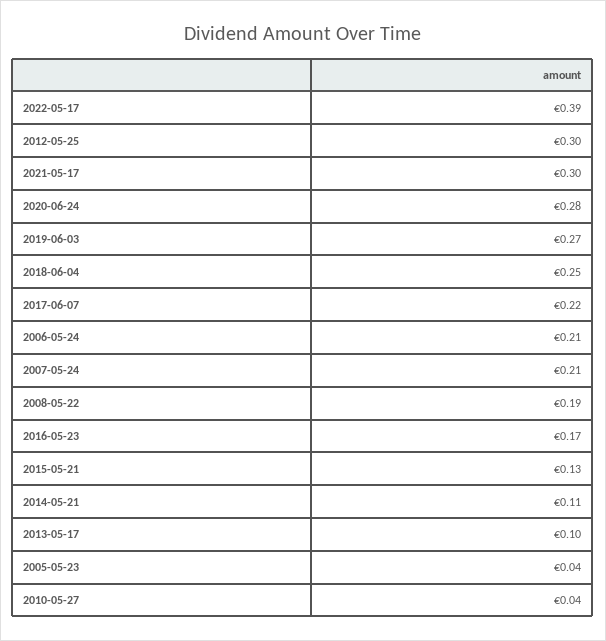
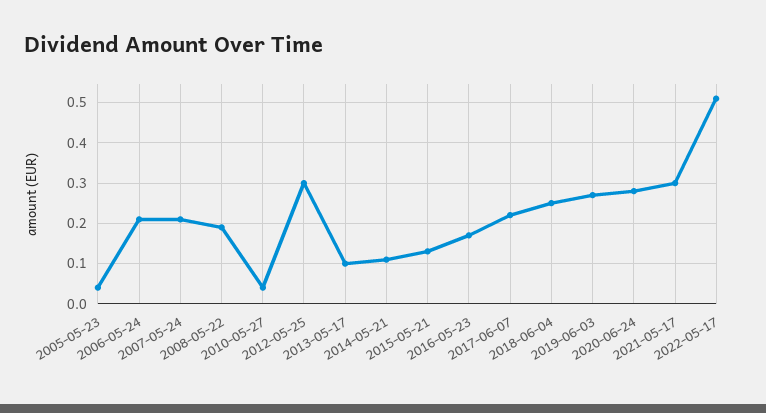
  {
-   "2022-05-17": 0.39,
+   "2022-05-17": 0.5,
    "2012-05-25": 0.3,
    "2021-05-17": 0.3,
    "2020-06-24": 0.28,
    "2019-06-03": 0.27,
    "2018-06-04": 0.25,
    "2017-06-07": 0.22,
    "2006-05-24": 0.21,
    "2007-05-24": 0.21,
    "2008-05-22": 0.19,
    "2016-05-23": 0.17,
    "2015-05-21": 0.13,
    "2014-05-21": 0.11,
    "2013-05-17": 0.1,
    "2005-05-23": 0.04,
    "2010-05-27": 0.04
  }

